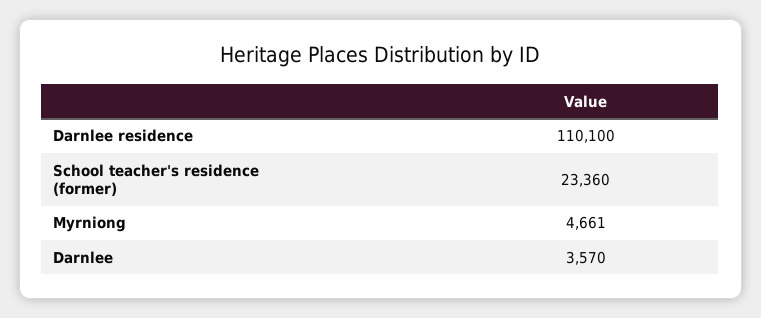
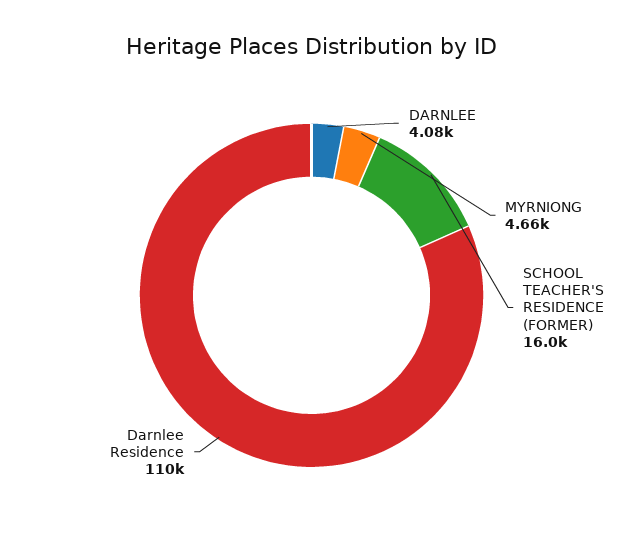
  {
    "Darnlee residence": 110100,
-   "School teacher's residence (former)": 23360,
+   "School teacher's residence (former)": 16000,
    "Myrniong": 4661,
-   "Darnlee": 3570
+   "Darnlee": 4080
  }

